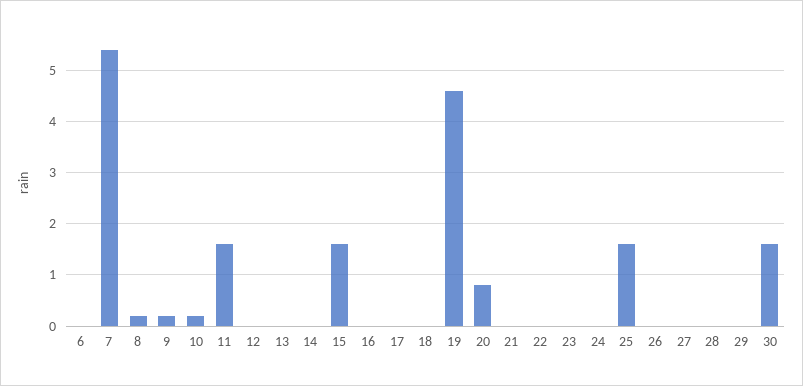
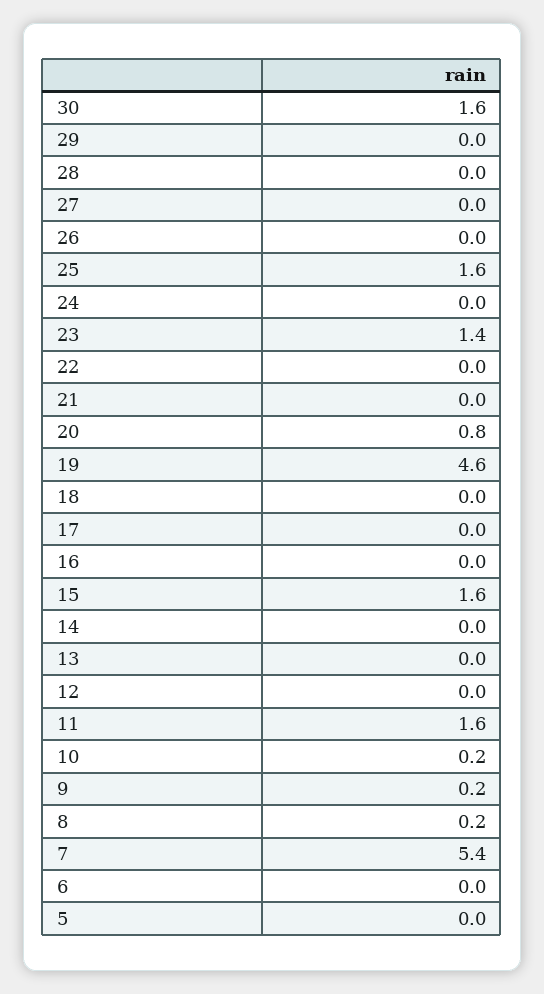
  {
    "6": 0,
    "7": 5.4,
    "8": 0.2,
    "9": 0.2,
    "10": 0.2,
    "11": 1.6,
    "12": 0,
    "13": 0,
    "14": 0,
    "15": 1.6,
    "16": 0,
    "17": 0,
    "18": 0,
    "19": 4.6,
    "20": 0.8,
    "21": 0,
    "22": 0,
-   "23": 0,
+   "23": 1.4,
    "24": 0,
    "25": 1.6,
    "26": 0,
    "27": 0,
    "28": 0,
    "29": 0,
-   "30": 1.6
+   "30": 1.6,
+   "5": 0
  }

